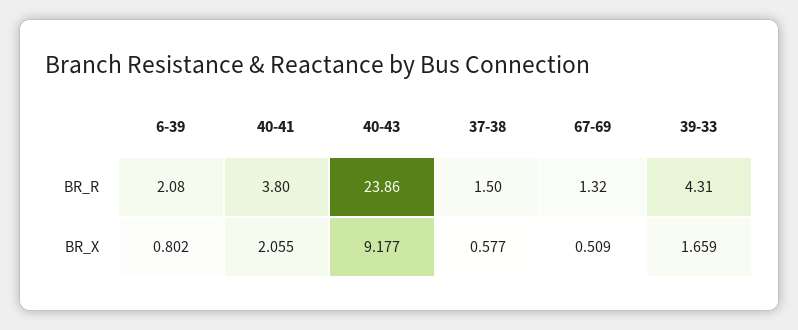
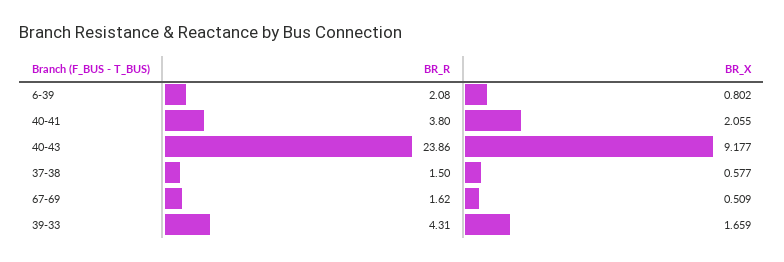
  {
    "6-39": {
      "BR_R": 2.08,
      "BR_X": 0.802
    },
    "40-41": {
      "BR_R": 3.8,
      "BR_X": 2.055
    },
    "40-43": {
      "BR_R": 23.86,
      "BR_X": 9.177
    },
    "37-38": {
      "BR_R": 1.5,
      "BR_X": 0.577
    },
    "67-69": {
-     "BR_R": 1.32,
+     "BR_R": 1.62,
      "BR_X": 0.509
    },
    "39-33": {
      "BR_R": 4.31,
      "BR_X": 1.659
    }
  }

